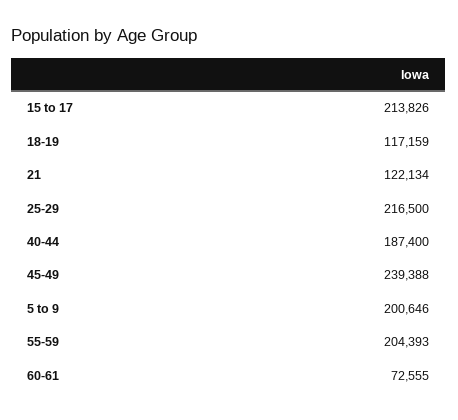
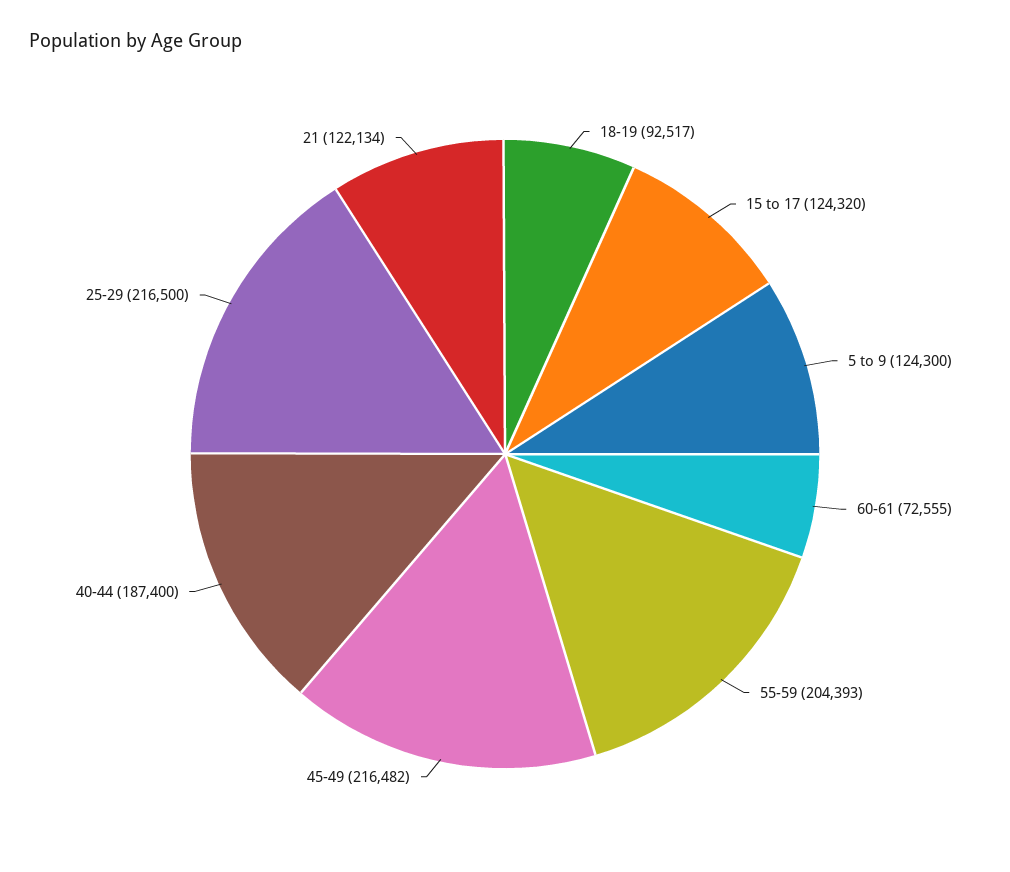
  {
-   "15 to 17": 213826,
+   "15 to 17": 124320,
-   "18-19": 117159,
+   "18-19": 92517,
    "21": 122134,
    "25-29": 216500,
    "40-44": 187400,
-   "45-49": 239388,
+   "45-49": 216482,
-   "5 to 9": 200646,
+   "5 to 9": 124300,
    "55-59": 204393,
    "60-61": 72555
  }

